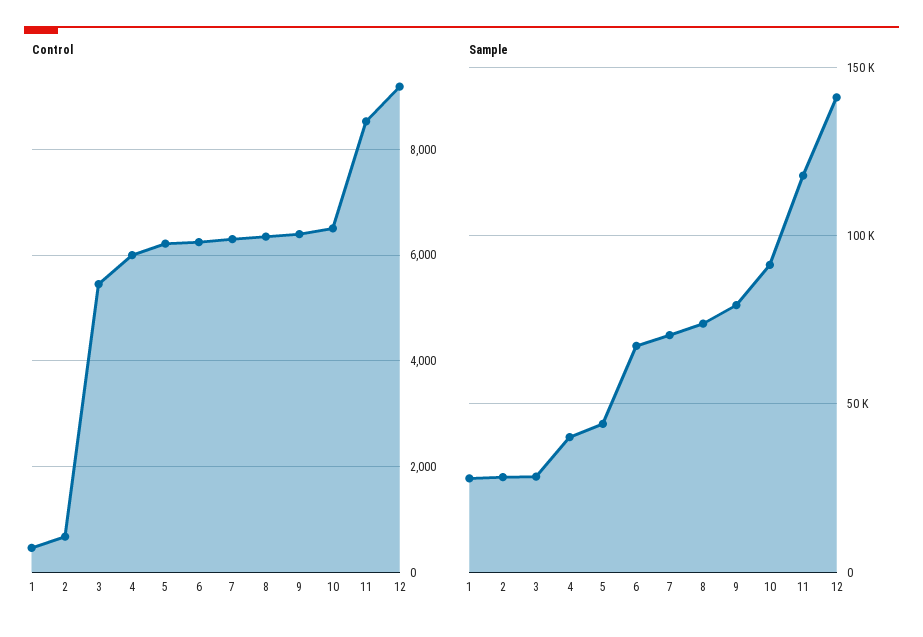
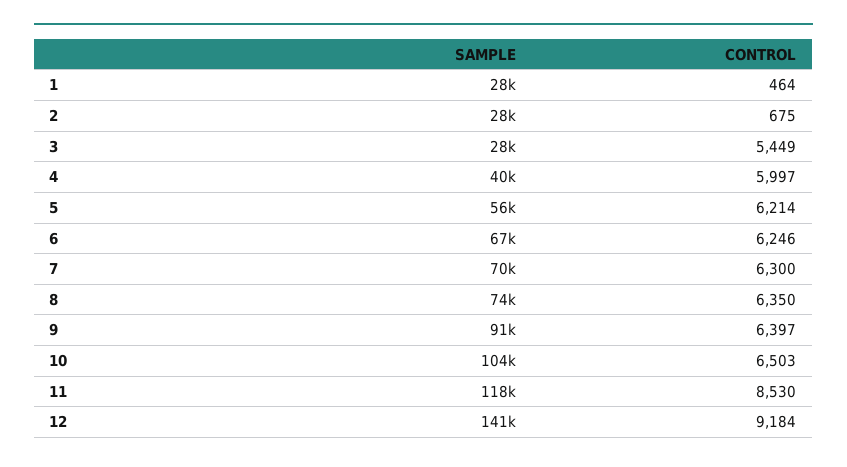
  {
    "Control": {
      "1": 464,
      "2": 675,
      "3": 5449,
      "4": 5997,
      "5": 6214,
      "6": 6246,
      "7": 6300,
      "8": 6350,
      "9": 6397,
      "10": 6503,
      "11": 8530,
      "12": 9184
    },
    "Sample": {
      "1": 28000,
      "2": 28000,
      "3": 28000,
      "4": 40000,
-     "5": 45000,
+     "5": 56000,
      "6": 67000,
      "7": 70000,
      "8": 74000,
-     "9": 80000,
+     "9": 91000,
-     "10": 90000,
+     "10": 104000,
      "11": 118000,
      "12": 141000
    }
  }

